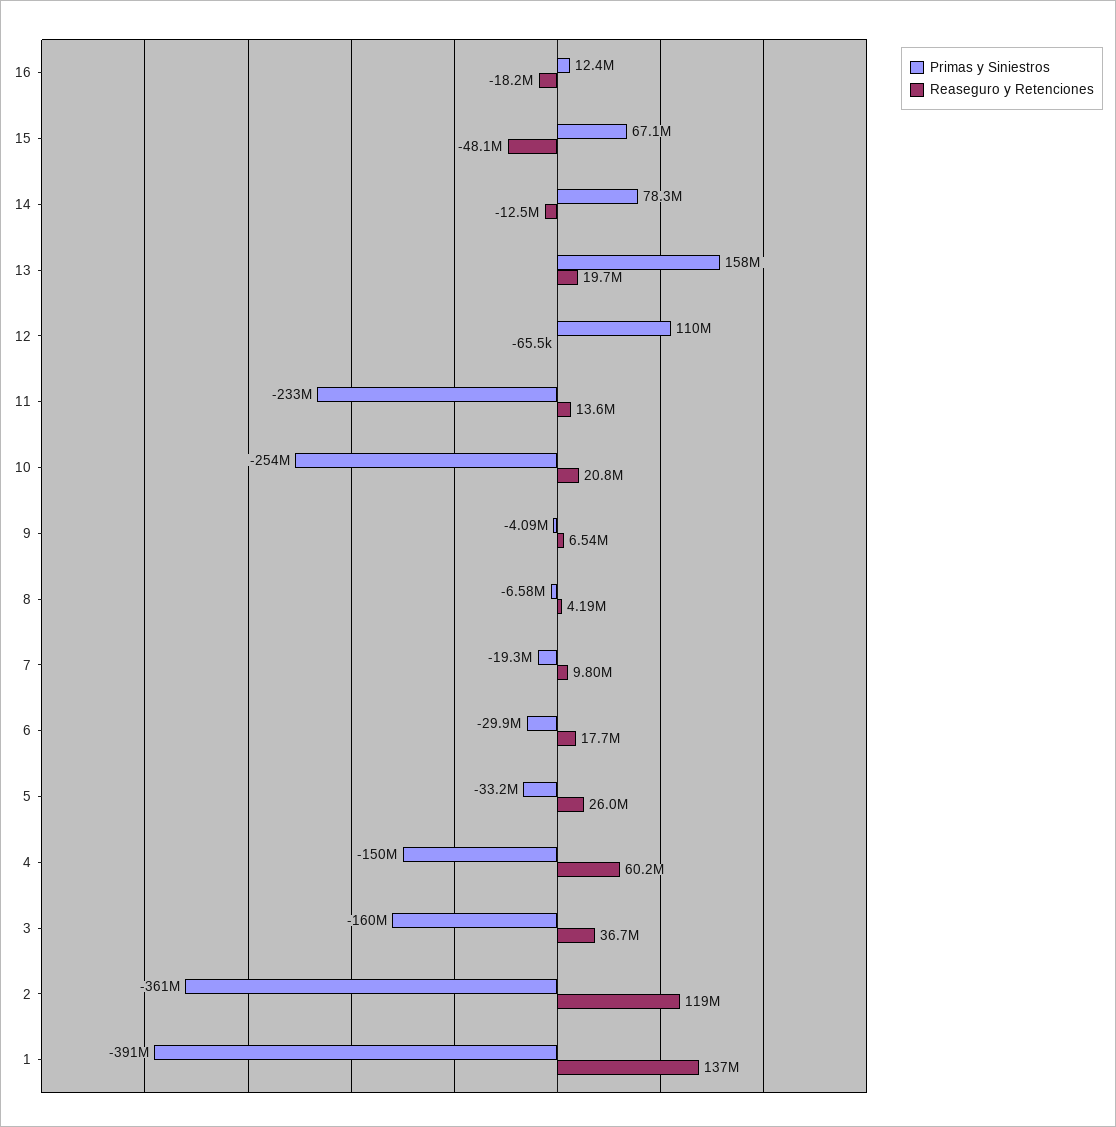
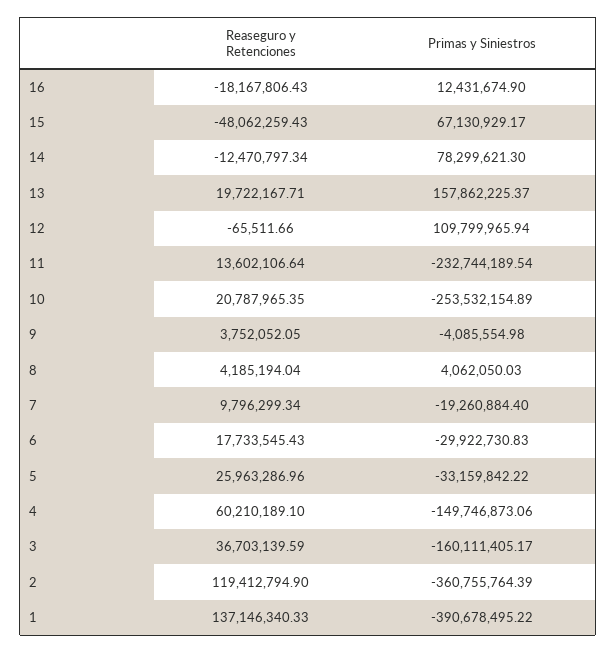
  {
    "Primas y Siniestros": {
      "16": 12431674.9,
      "15": 67130929.17,
      "14": 78299621.3,
      "13": 157862225.37,
      "12": 109799965.94,
      "11": -232744189.54,
      "10": -253532154.89,
      "9": -4085554.98,
-     "8": -6580000,
+     "8": 4062050.03,
      "7": -19260884.4,
      "6": -29922730.83,
      "5": -33159842.22,
      "4": -149746873.06,
      "3": -160111405.17,
      "2": -360755764.39,
      "1": -390678495.22
    },
    "Reaseguro y Retenciones": {
      "16": -18167806.43,
      "15": -48062259.43,
      "14": -12470797.34,
      "13": 19722167.71,
      "12": -65511.66,
      "11": 13602106.64,
      "10": 20787965.35,
-     "9": 6540000,
+     "9": 3752052.05,
      "8": 4185194.04,
      "7": 9796299.34,
      "6": 17733545.43,
      "5": 25963286.96,
      "4": 60210189.1,
      "3": 36703139.59,
      "2": 119412794.9,
      "1": 137146340.33
    }
  }

